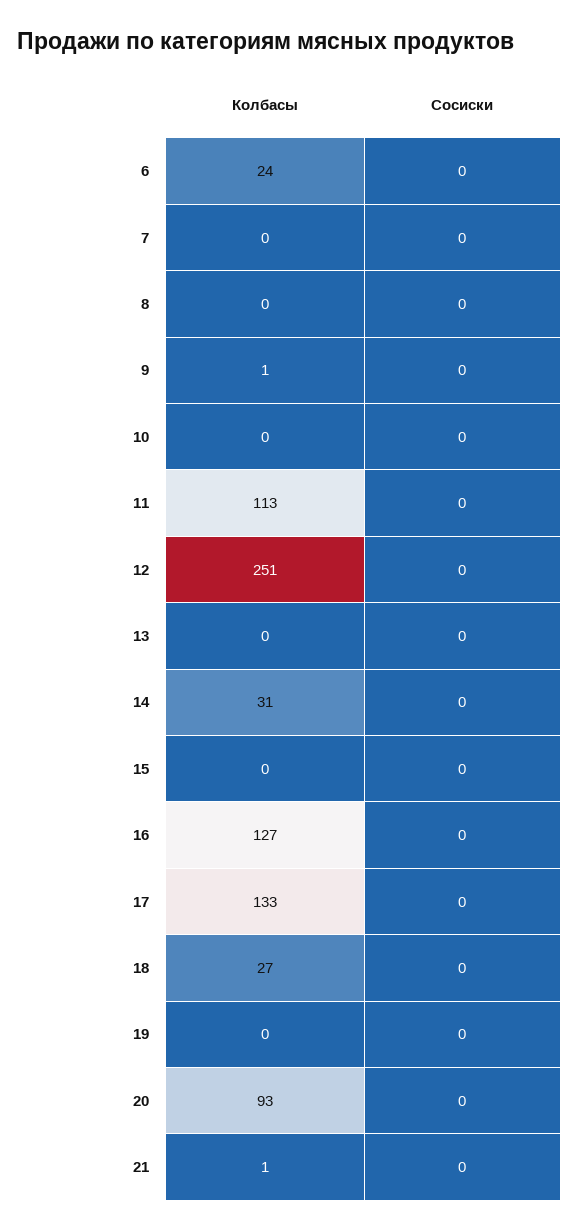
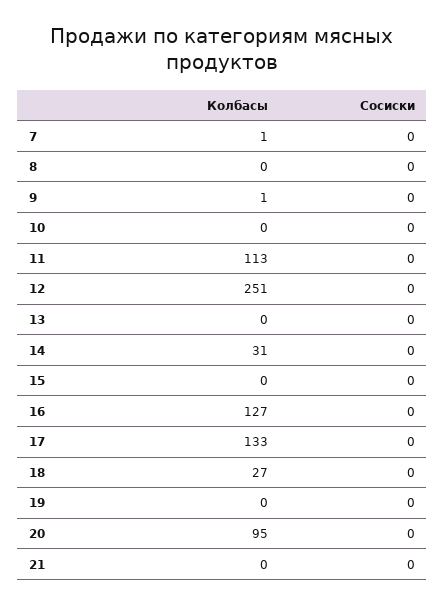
  {
    "Колбасы": {
-     "6": 24,
-     "7": 0,
+     "7": 1,
      "8": 0,
      "9": 1,
      "10": 0,
      "11": 113,
      "12": 251,
      "13": 0,
      "14": 31,
      "15": 0,
      "16": 127,
      "17": 133,
      "18": 27,
      "19": 0,
-     "20": 93,
+     "20": 95,
-     "21": 1
+     "21": 0
    },
    "Сосиски": {
-     "6": 0,
      "7": 0,
      "8": 0,
      "9": 0,
      "10": 0,
      "11": 0,
      "12": 0,
      "13": 0,
      "14": 0,
      "15": 0,
      "16": 0,
      "17": 0,
      "18": 0,
      "19": 0,
      "20": 0,
      "21": 0
    }
  }

